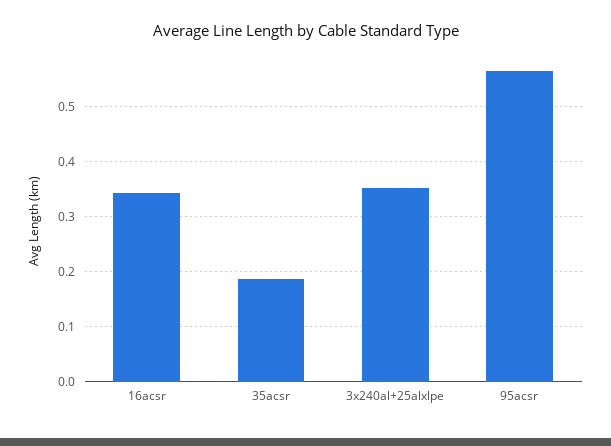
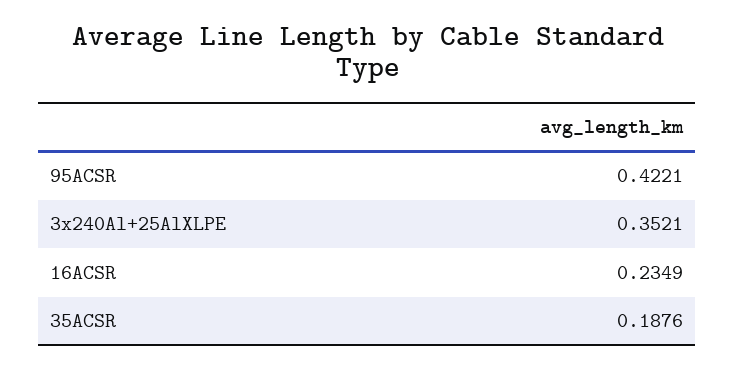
  {
-   "16acsr": 0.34,
+   "16acsr": 0.2349,
    "35acsr": 0.1876,
    "3x240al+25alxlpe": 0.3521,
-   "95acsr": 0.56
+   "95acsr": 0.4221
  }

